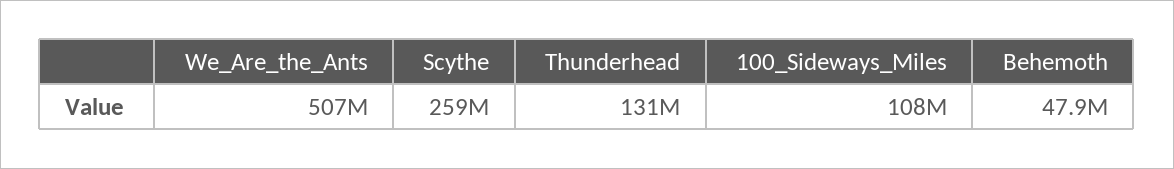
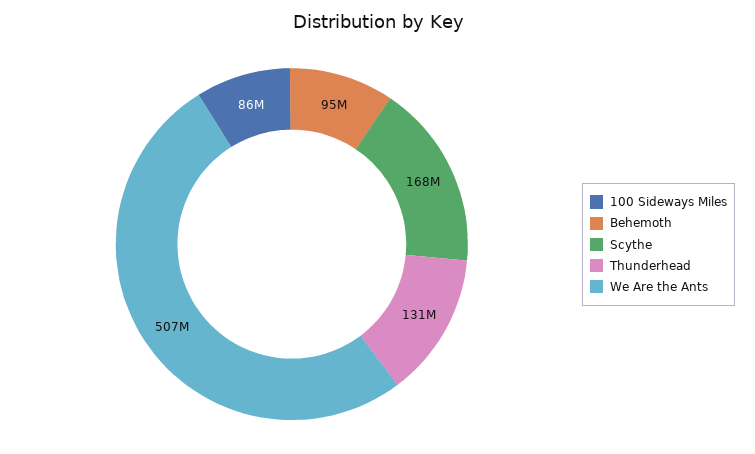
  {
    "We_Are_the_Ants": 507000000,
-   "Scythe": 259000000,
+   "Scythe": 168000000,
    "Thunderhead": 131000000,
-   "100_Sideways_Miles": 108000000,
+   "100_Sideways_Miles": 86000000,
-   "Behemoth": 47900000
+   "Behemoth": 95000000
  }

